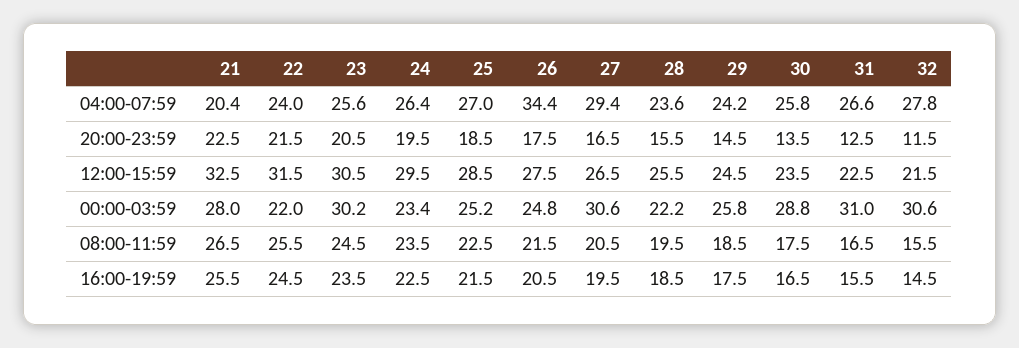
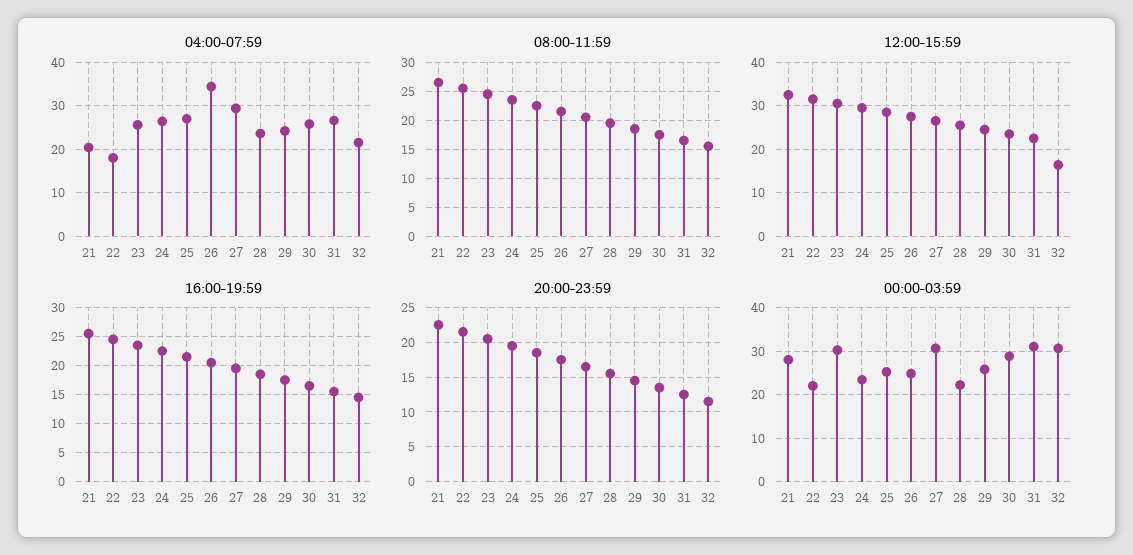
  {
    "04:00-07:59": {
      "21": 20.4,
-     "22": 24,
+     "22": 18,
      "23": 25.6,
      "24": 26.4,
      "25": 27,
      "26": 34.4,
      "27": 29.4,
      "28": 23.6,
      "29": 24.2,
      "30": 25.8,
      "31": 26.6,
-     "32": 27.8
+     "32": 22
    },
    "20:00-23:59": {
      "21": 22.5,
      "22": 21.5,
      "23": 20.5,
      "24": 19.5,
      "25": 18.5,
      "26": 17.5,
      "27": 16.5,
      "28": 15.5,
      "29": 14.5,
      "30": 13.5,
      "31": 12.5,
      "32": 11.5
    },
    "12:00-15:59": {
      "21": 32.5,
      "22": 31.5,
      "23": 30.5,
      "24": 29.5,
      "25": 28.5,
      "26": 27.5,
      "27": 26.5,
      "28": 25.5,
      "29": 24.5,
      "30": 23.5,
      "31": 22.5,
-     "32": 21.5
+     "32": 16
    },
    "00:00-03:59": {
      "21": 28,
      "22": 22,
      "23": 30.2,
      "24": 23.4,
      "25": 25.2,
      "26": 24.8,
      "27": 30.6,
      "28": 22.2,
      "29": 25.8,
      "30": 28.8,
      "31": 31,
      "32": 30.6
    },
    "08:00-11:59": {
      "21": 26.5,
      "22": 25.5,
      "23": 24.5,
      "24": 23.5,
      "25": 22.5,
      "26": 21.5,
      "27": 20.5,
      "28": 19.5,
      "29": 18.5,
      "30": 17.5,
      "31": 16.5,
      "32": 15.5
    },
    "16:00-19:59": {
      "21": 25.5,
      "22": 24.5,
      "23": 23.5,
      "24": 22.5,
      "25": 21.5,
      "26": 20.5,
      "27": 19.5,
      "28": 18.5,
      "29": 17.5,
      "30": 16.5,
      "31": 15.5,
      "32": 14.5
    }
  }

